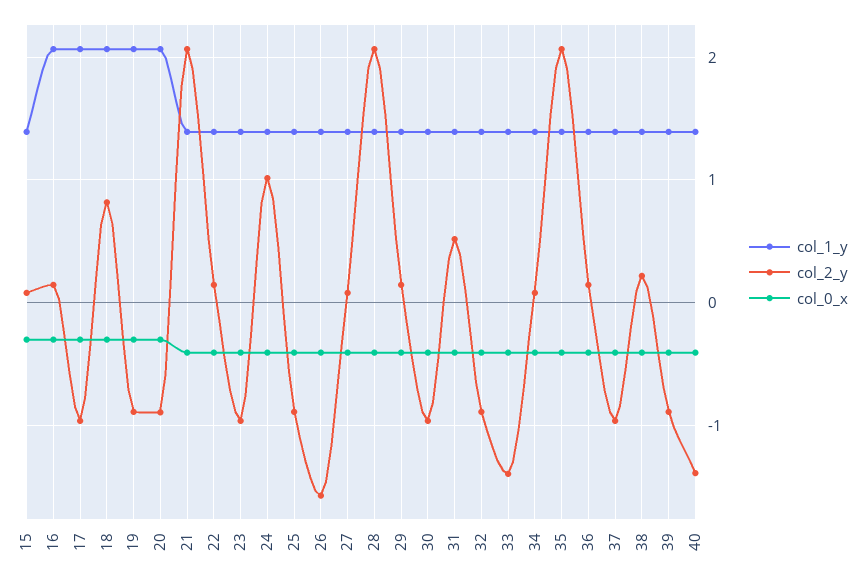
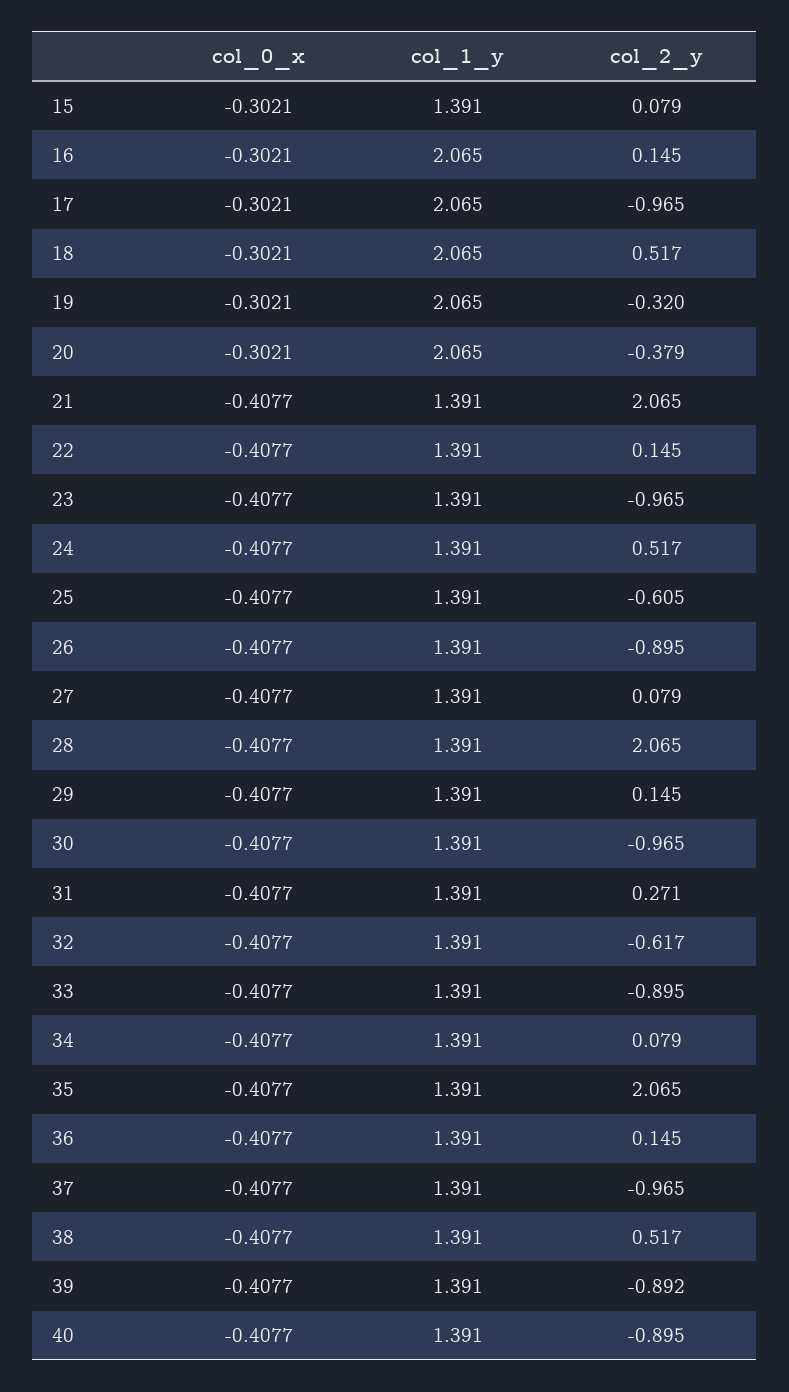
  {
    "col_1_y": {
      "15": 1.391,
      "16": 2.065,
      "17": 2.065,
      "18": 2.065,
      "19": 2.065,
      "20": 2.065,
      "21": 1.391,
      "22": 1.391,
      "23": 1.391,
      "24": 1.391,
      "25": 1.391,
      "26": 1.391,
      "27": 1.391,
      "28": 1.391,
      "29": 1.391,
      "30": 1.391,
      "31": 1.391,
      "32": 1.391,
      "33": 1.391,
      "34": 1.391,
      "35": 1.391,
      "36": 1.391,
      "37": 1.391,
      "38": 1.391,
      "39": 1.391,
      "40": 1.391
    },
    "col_2_y": {
      "15": 0.079,
      "16": 0.145,
      "17": -0.965,
-     "18": 0.8,
+     "18": 0.517,
-     "19": -0.9,
+     "19": -0.32,
-     "20": -0.9,
+     "20": -0.379,
      "21": 2.065,
      "22": 0.145,
      "23": -0.965,
-     "24": 1,
+     "24": 0.517,
-     "25": -0.9,
+     "25": -0.605,
-     "26": -1.6,
+     "26": -0.895,
      "27": 0.079,
      "28": 2.065,
      "29": 0.145,
      "30": -0.965,
-     "31": 0.5,
+     "31": 0.271,
-     "32": -0.9,
+     "32": -0.617,
-     "33": -1.4,
+     "33": -0.895,
      "34": 0.079,
      "35": 2.065,
      "36": 0.145,
      "37": -0.965,
-     "38": 0.2,
+     "38": 0.517,
      "39": -0.892,
-     "40": -1.4
+     "40": -0.895
    },
    "col_0_x": {
      "15": -0.3021,
      "16": -0.3021,
      "17": -0.3021,
      "18": -0.3021,
      "19": -0.3021,
      "20": -0.3021,
      "21": -0.4077,
      "22": -0.4077,
      "23": -0.4077,
      "24": -0.4077,
      "25": -0.4077,
      "26": -0.4077,
      "27": -0.4077,
      "28": -0.4077,
      "29": -0.4077,
      "30": -0.4077,
      "31": -0.4077,
      "32": -0.4077,
      "33": -0.4077,
      "34": -0.4077,
      "35": -0.4077,
      "36": -0.4077,
      "37": -0.4077,
      "38": -0.4077,
      "39": -0.4077,
      "40": -0.4077
    }
  }

